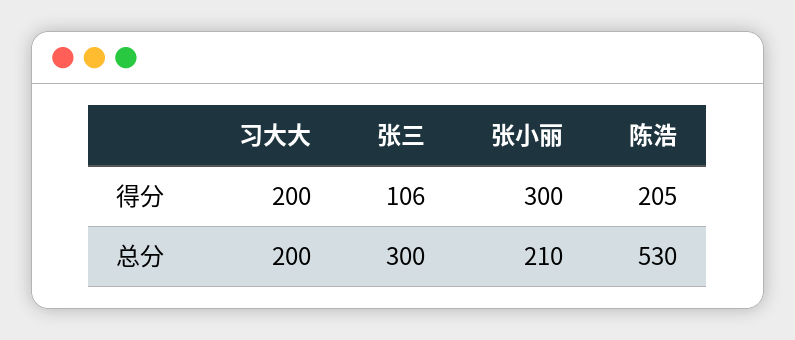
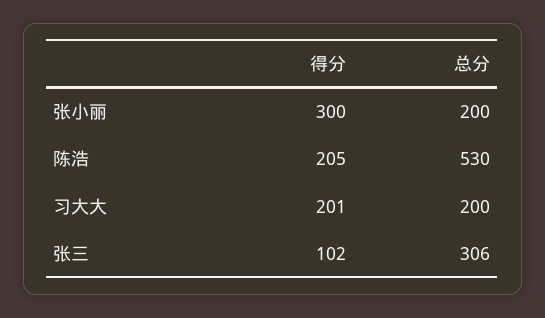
  {
    "习大大": {
-     "得分": 200,
+     "得分": 201,
      "总分": 200
    },
    "张三": {
-     "得分": 106,
+     "得分": 102,
-     "总分": 300
+     "总分": 306
    },
    "张小丽": {
      "得分": 300,
-     "总分": 210
+     "总分": 200
    },
    "陈浩": {
      "得分": 205,
      "总分": 530
    }
  }

